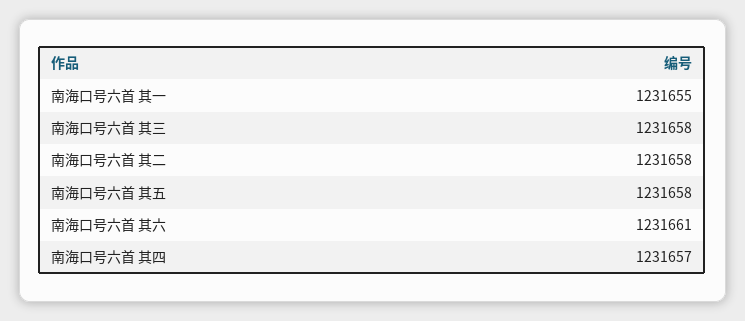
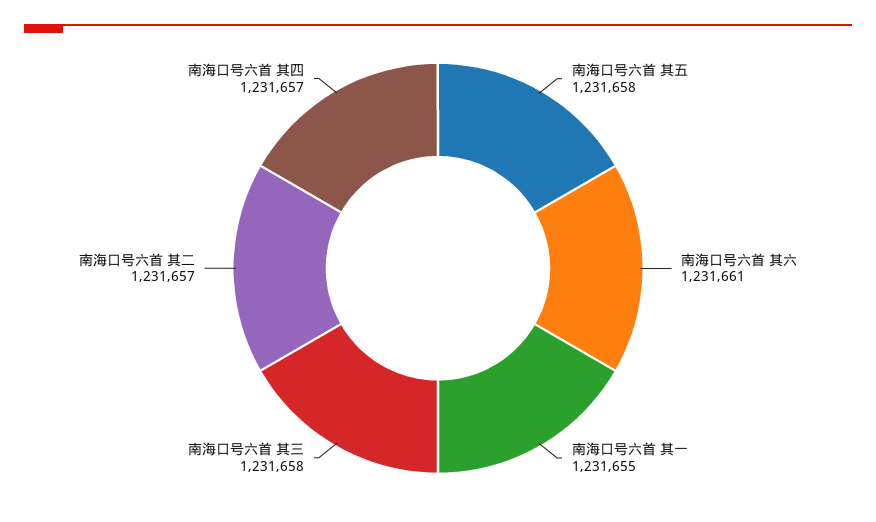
  {
    "南海口号六首 其一": 1231655,
    "南海口号六首 其三": 1231658,
-   "南海口号六首 其二": 1231658,
+   "南海口号六首 其二": 1231657,
    "南海口号六首 其五": 1231658,
    "南海口号六首 其六": 1231661,
    "南海口号六首 其四": 1231657
  }

